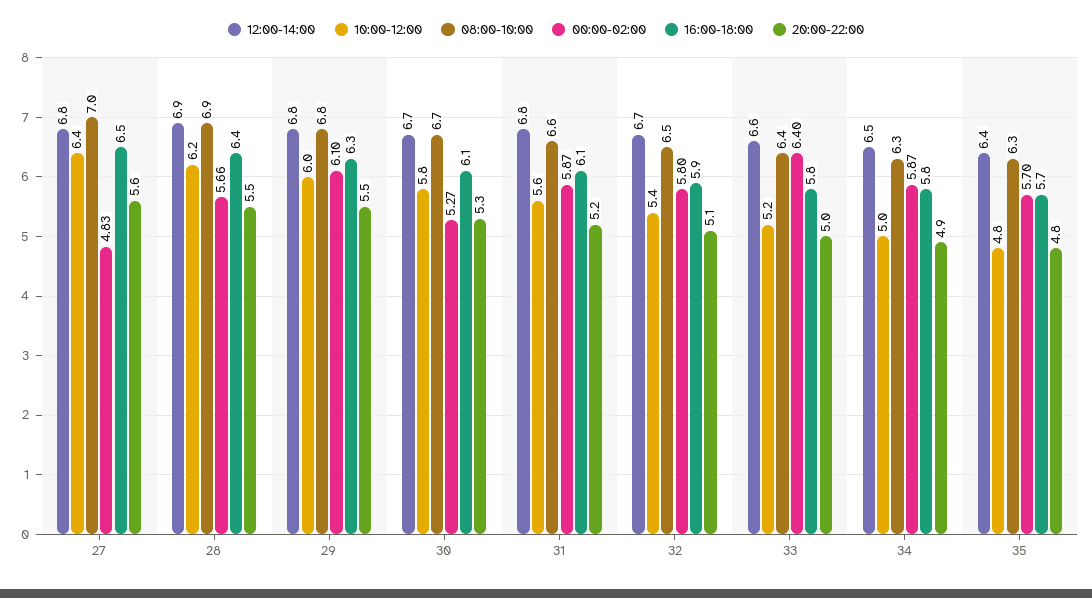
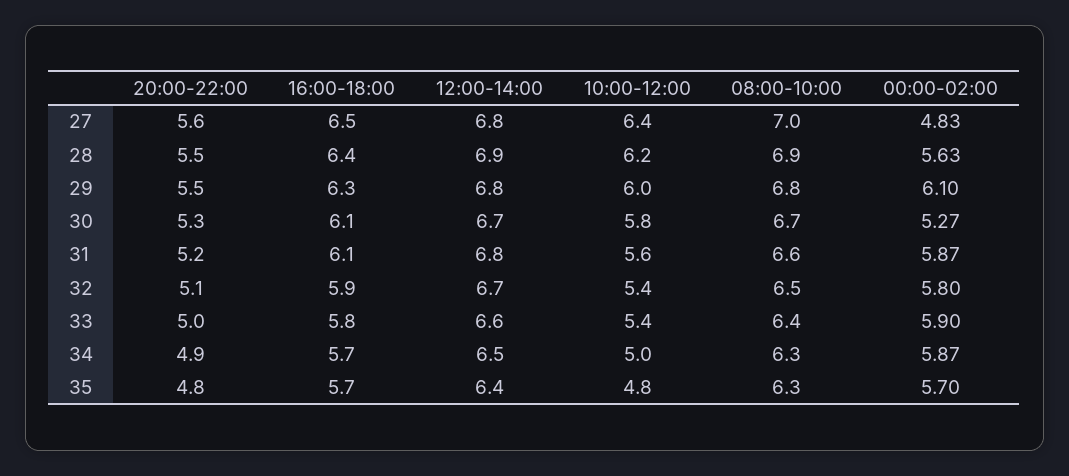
  {
    "12:00-14:00": {
      "27": 6.8,
      "28": 6.9,
      "29": 6.8,
      "30": 6.7,
      "31": 6.8,
      "32": 6.7,
      "33": 6.6,
      "34": 6.5,
      "35": 6.4
    },
    "10:00-12:00": {
      "27": 6.4,
      "28": 6.2,
      "29": 6,
      "30": 5.8,
      "31": 5.6,
      "32": 5.4,
-     "33": 5.2,
+     "33": 5.4,
      "34": 5,
      "35": 4.8
    },
    "08:00-10:00": {
      "27": 7,
      "28": 6.9,
      "29": 6.8,
      "30": 6.7,
      "31": 6.6,
      "32": 6.5,
      "33": 6.4,
      "34": 6.3,
      "35": 6.3
    },
    "00:00-02:00": {
      "27": 4.83,
-     "28": 5.66,
+     "28": 5.63,
      "29": 6.1,
      "30": 5.27,
      "31": 5.87,
      "32": 5.8,
-     "33": 6.4,
+     "33": 5.9,
      "34": 5.87,
      "35": 5.7
    },
    "16:00-18:00": {
      "27": 6.5,
      "28": 6.4,
      "29": 6.3,
      "30": 6.1,
      "31": 6.1,
      "32": 5.9,
      "33": 5.8,
-     "34": 5.8,
+     "34": 5.7,
      "35": 5.7
    },
    "20:00-22:00": {
      "27": 5.6,
      "28": 5.5,
      "29": 5.5,
      "30": 5.3,
      "31": 5.2,
      "32": 5.1,
      "33": 5,
      "34": 4.9,
      "35": 4.8
    }
  }

